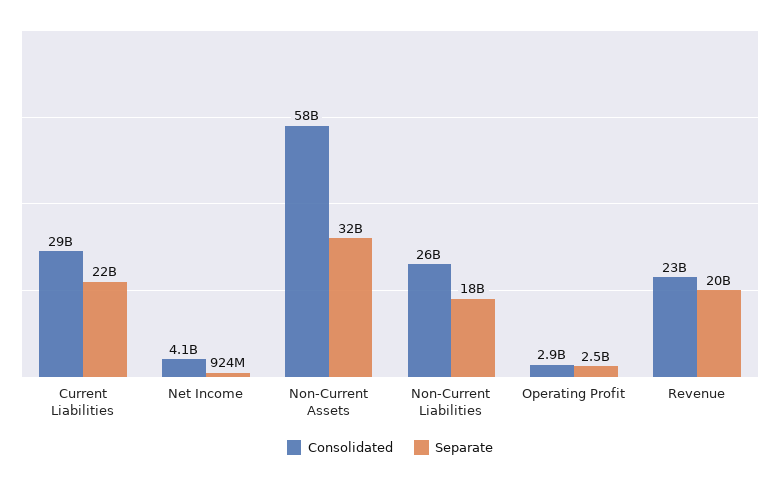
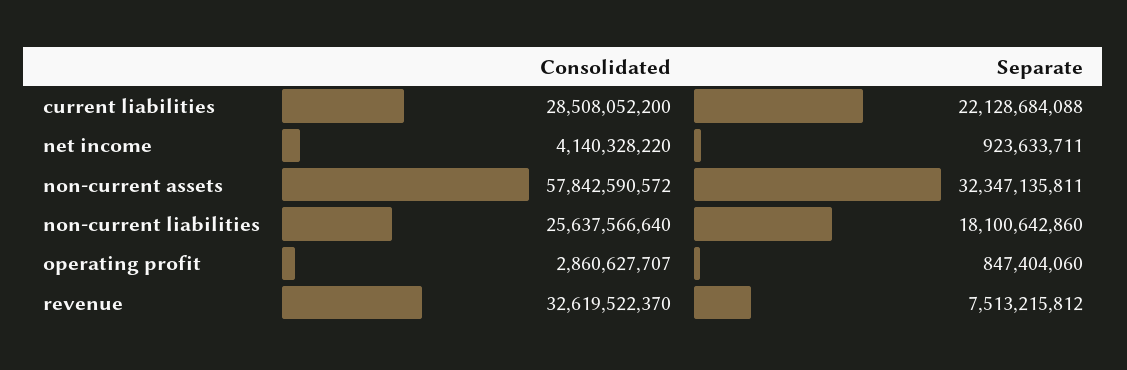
  {
    "Consolidated": {
      "Current Liabilities": 28508052200,
      "Net Income": 4140328220,
      "Non-Current Assets": 57842590572,
      "Non-Current Liabilities": 25637566640,
      "Operating Profit": 2860627707,
-     "Revenue": 23000000000
+     "Revenue": 32619522370
    },
    "Separate": {
      "Current Liabilities": 22128684088,
      "Net Income": 923633711,
      "Non-Current Assets": 32347135811,
      "Non-Current Liabilities": 18100642860,
-     "Operating Profit": 2500000000,
+     "Operating Profit": 847404060,
-     "Revenue": 20000000000
+     "Revenue": 7513215812
    }
  }

